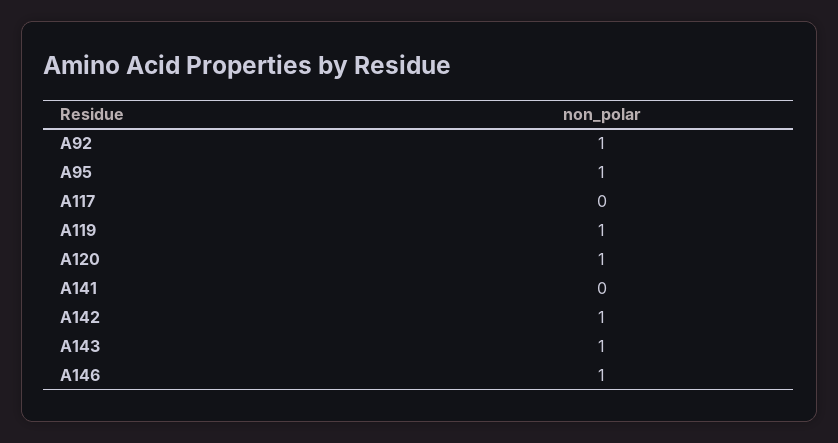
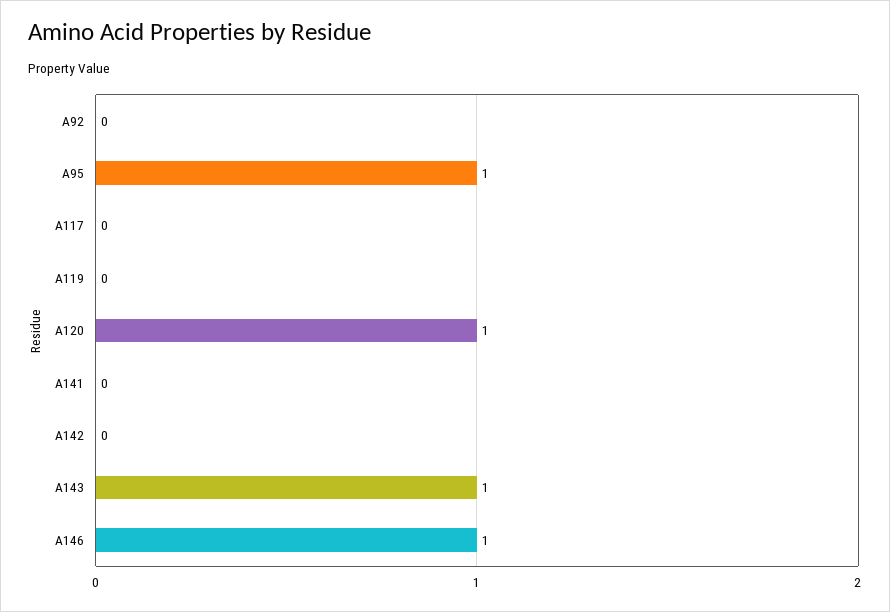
  {
-   "A92": 1,
+   "A92": 0,
    "A95": 1,
    "A117": 0,
-   "A119": 1,
+   "A119": 0,
    "A120": 1,
    "A141": 0,
-   "A142": 1,
+   "A142": 0,
    "A143": 1,
    "A146": 1
  }

